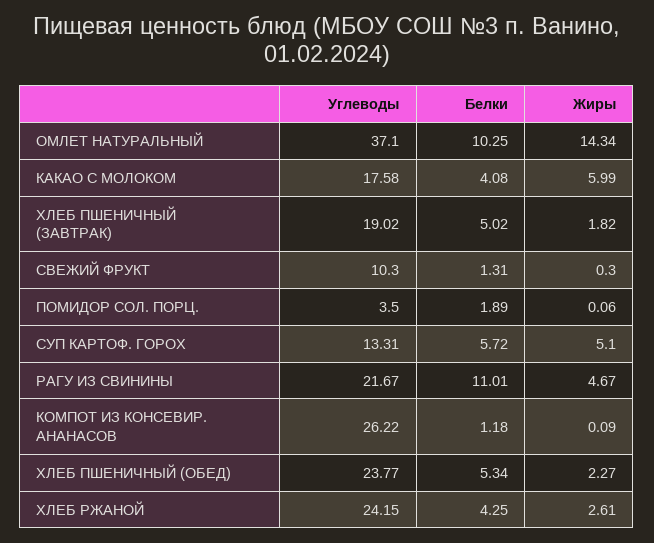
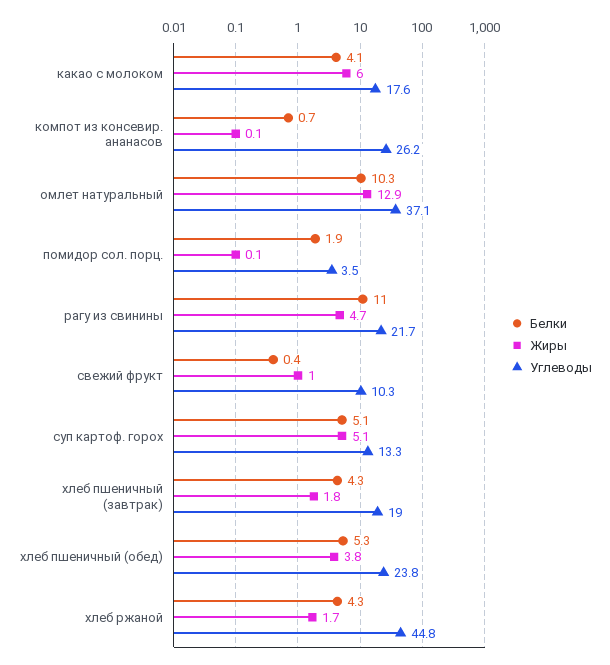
  {
    "Углеводы": {
      "ОМЛЕТ НАТУРАЛЬНЫЙ": 37.1,
      "КАКАО С МОЛОКОМ": 17.58,
      "ХЛЕБ ПШЕНИЧНЫЙ (ЗАВТРАК)": 19.02,
      "СВЕЖИЙ ФРУКТ": 10.3,
      "ПОМИДОР СОЛ. ПОРЦ.": 3.5,
      "СУП КАРТОФ. ГОРОХ": 13.31,
      "РАГУ ИЗ СВИНИНЫ": 21.67,
      "КОМПОТ ИЗ КОНСЕВИР. АНАНАСОВ": 26.22,
      "ХЛЕБ ПШЕНИЧНЫЙ (ОБЕД)": 23.77,
-     "ХЛЕБ РЖАНОЙ": 24.15
+     "ХЛЕБ РЖАНОЙ": 44.8
    },
    "Белки": {
      "ОМЛЕТ НАТУРАЛЬНЫЙ": 10.25,
      "КАКАО С МОЛОКОМ": 4.08,
-     "ХЛЕБ ПШЕНИЧНЫЙ (ЗАВТРАК)": 5.02,
+     "ХЛЕБ ПШЕНИЧНЫЙ (ЗАВТРАК)": 4.3,
-     "СВЕЖИЙ ФРУКТ": 1.31,
+     "СВЕЖИЙ ФРУКТ": 0.4,
      "ПОМИДОР СОЛ. ПОРЦ.": 1.89,
-     "СУП КАРТОФ. ГОРОХ": 5.72,
+     "СУП КАРТОФ. ГОРОХ": 5.1,
      "РАГУ ИЗ СВИНИНЫ": 11.01,
-     "КОМПОТ ИЗ КОНСЕВИР. АНАНАСОВ": 1.18,
+     "КОМПОТ ИЗ КОНСЕВИР. АНАНАСОВ": 0.7,
      "ХЛЕБ ПШЕНИЧНЫЙ (ОБЕД)": 5.34,
      "ХЛЕБ РЖАНОЙ": 4.25
    },
    "Жиры": {
-     "ОМЛЕТ НАТУРАЛЬНЫЙ": 14.34,
+     "ОМЛЕТ НАТУРАЛЬНЫЙ": 12.9,
      "КАКАО С МОЛОКОМ": 5.99,
      "ХЛЕБ ПШЕНИЧНЫЙ (ЗАВТРАК)": 1.82,
-     "СВЕЖИЙ ФРУКТ": 0.3,
+     "СВЕЖИЙ ФРУКТ": 1,
      "ПОМИДОР СОЛ. ПОРЦ.": 0.06,
      "СУП КАРТОФ. ГОРОХ": 5.1,
      "РАГУ ИЗ СВИНИНЫ": 4.67,
      "КОМПОТ ИЗ КОНСЕВИР. АНАНАСОВ": 0.09,
-     "ХЛЕБ ПШЕНИЧНЫЙ (ОБЕД)": 2.27,
+     "ХЛЕБ ПШЕНИЧНЫЙ (ОБЕД)": 3.8,
-     "ХЛЕБ РЖАНОЙ": 2.61
+     "ХЛЕБ РЖАНОЙ": 1.7
    }
  }

